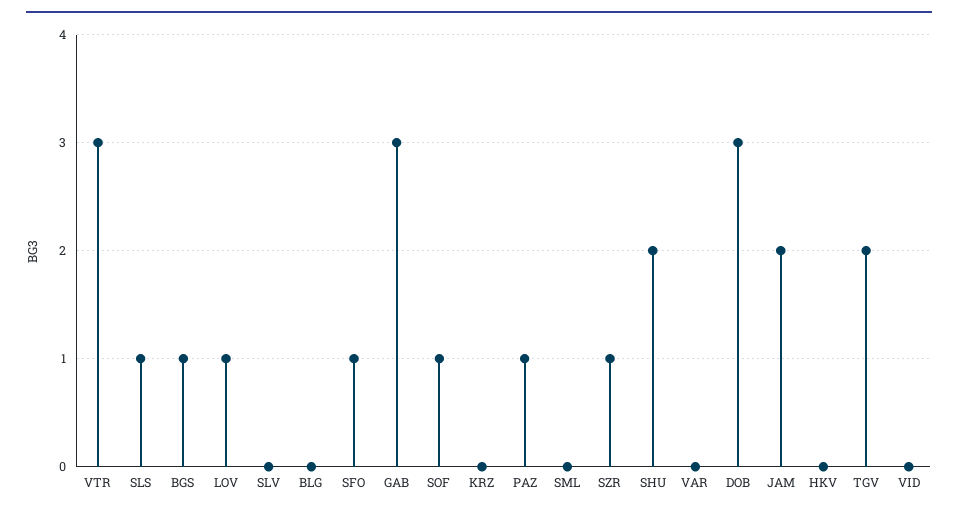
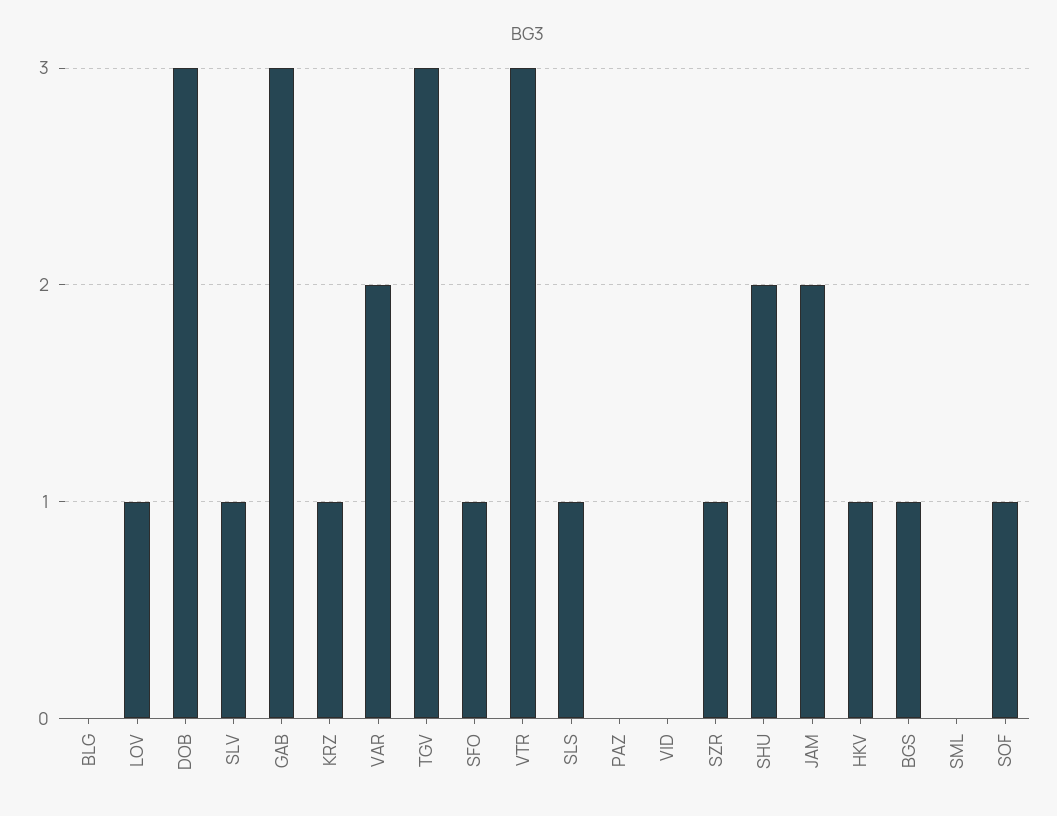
  {
    "VTR": 3,
    "SLS": 1,
    "BGS": 1,
    "LOV": 1,
-   "SLV": 0,
+   "SLV": 1,
    "BLG": 0,
    "SFO": 1,
    "GAB": 3,
    "SOF": 1,
-   "KRZ": 0,
+   "KRZ": 1,
-   "PAZ": 1,
+   "PAZ": 0,
    "SML": 0,
    "SZR": 1,
    "SHU": 2,
-   "VAR": 0,
+   "VAR": 2,
    "DOB": 3,
    "JAM": 2,
-   "HKV": 0,
+   "HKV": 1,
-   "TGV": 2,
+   "TGV": 3,
    "VID": 0
  }

